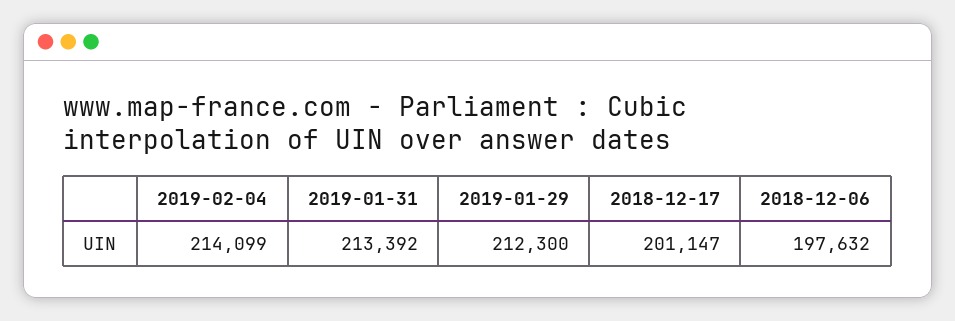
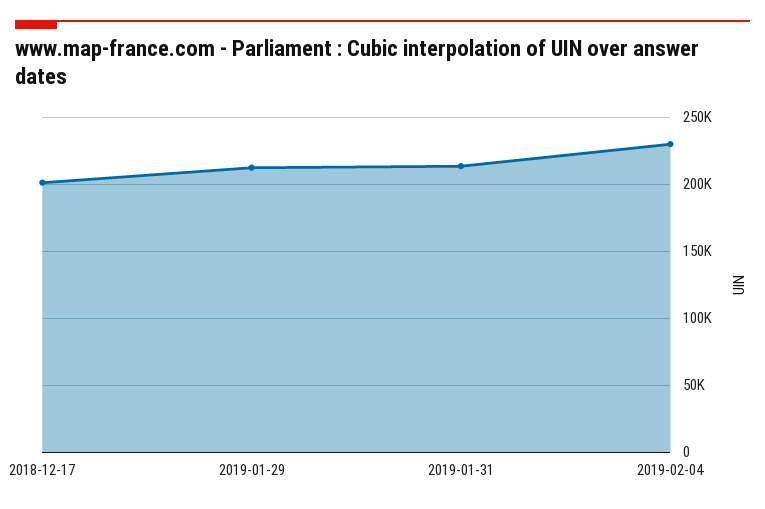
  {
-   "2019-02-04": 214099,
+   "2019-02-04": 230000,
    "2019-01-31": 213392,
    "2019-01-29": 212300,
-   "2018-12-17": 201147,
+   "2018-12-17": 201147
-   "2018-12-06": 197632
  }

